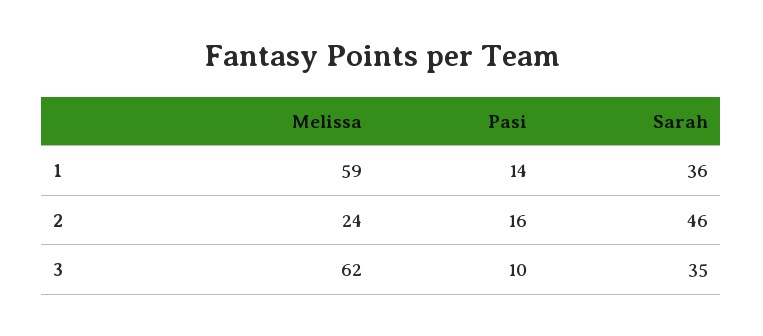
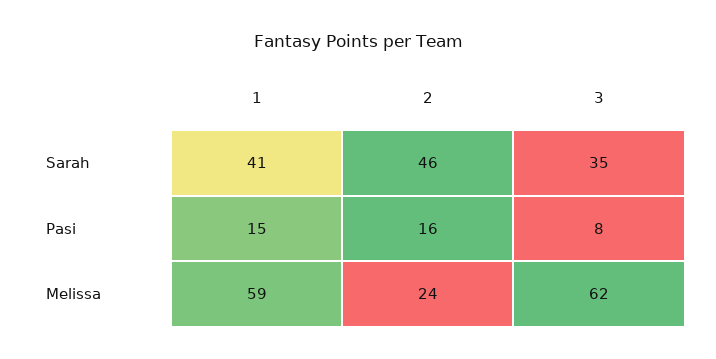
  {
    "Melissa": {
      "1": 59,
      "2": 24,
      "3": 62
    },
    "Pasi": {
-     "1": 14,
+     "1": 15,
      "2": 16,
-     "3": 10
+     "3": 8
    },
    "Sarah": {
-     "1": 36,
+     "1": 41,
      "2": 46,
      "3": 35
    }
  }

